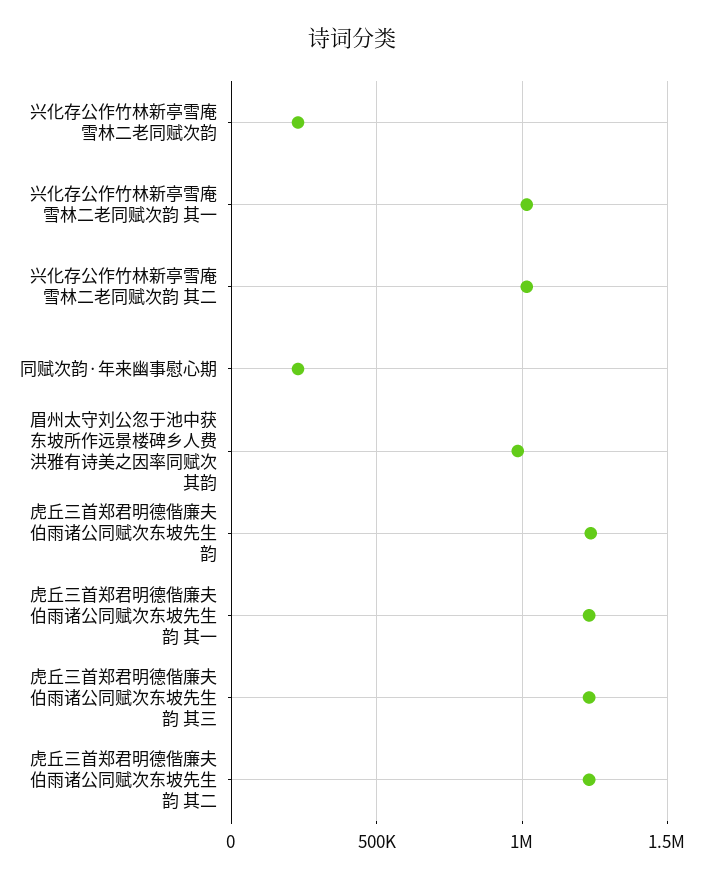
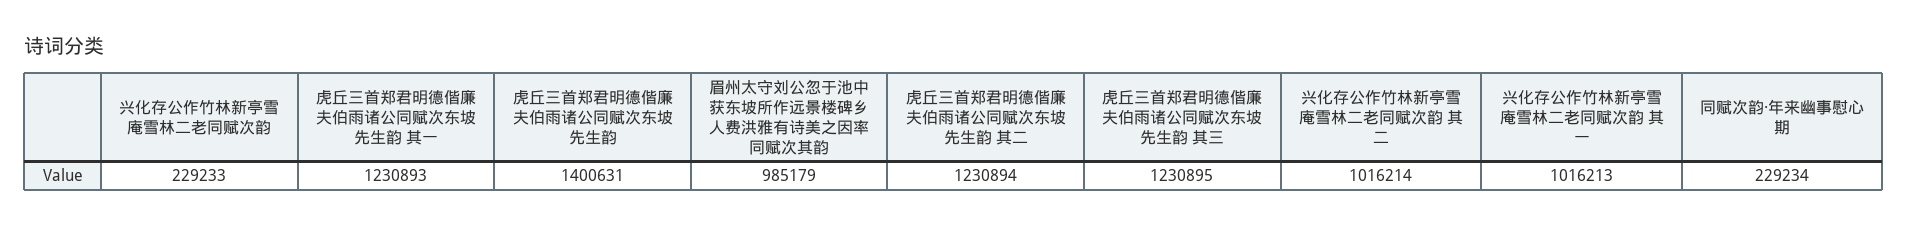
  {
    "兴化存公作竹林新亭雪庵雪林二老同赋次韵": 229233,
    "兴化存公作竹林新亭雪庵雪林二老同赋次韵 其一": 1016213,
    "兴化存公作竹林新亭雪庵雪林二老同赋次韵 其二": 1016214,
    "同赋次韵·年来幽事慰心期": 229234,
    "眉州太守刘公忽于池中获东坡所作远景楼碑乡人费洪雅有诗美之因率同赋次其韵": 985179,
-   "虎丘三首郑君明德偕廉夫伯雨诸公同赋次东坡先生韵": 1250000,
+   "虎丘三首郑君明德偕廉夫伯雨诸公同赋次东坡先生韵": 1400631,
    "虎丘三首郑君明德偕廉夫伯雨诸公同赋次东坡先生韵 其一": 1230893,
    "虎丘三首郑君明德偕廉夫伯雨诸公同赋次东坡先生韵 其三": 1230895,
    "虎丘三首郑君明德偕廉夫伯雨诸公同赋次东坡先生韵 其二": 1230894
  }

